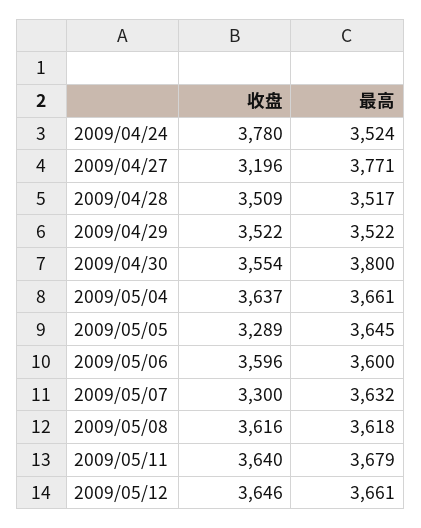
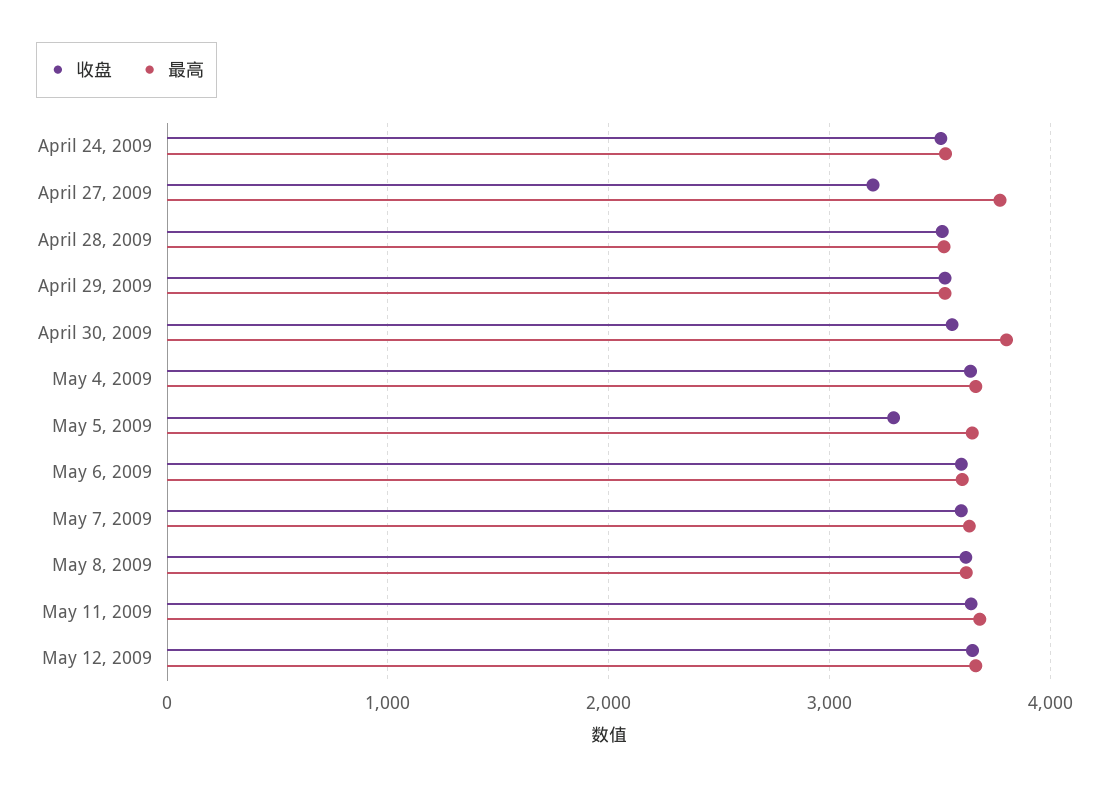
  {
    "收盘": {
-     "2009/04/24": 3780,
+     "2009/04/24": 3500,
      "2009/04/27": 3196,
      "2009/04/28": 3509,
      "2009/04/29": 3522,
      "2009/04/30": 3554,
      "2009/05/04": 3637,
      "2009/05/05": 3289,
      "2009/05/06": 3596,
-     "2009/05/07": 3300,
+     "2009/05/07": 3600,
      "2009/05/08": 3616,
      "2009/05/11": 3640,
      "2009/05/12": 3646
    },
    "最高": {
      "2009/04/24": 3524,
      "2009/04/27": 3771,
      "2009/04/28": 3517,
      "2009/04/29": 3522,
      "2009/04/30": 3800,
      "2009/05/04": 3661,
      "2009/05/05": 3645,
      "2009/05/06": 3600,
      "2009/05/07": 3632,
      "2009/05/08": 3618,
      "2009/05/11": 3679,
      "2009/05/12": 3661
    }
  }

